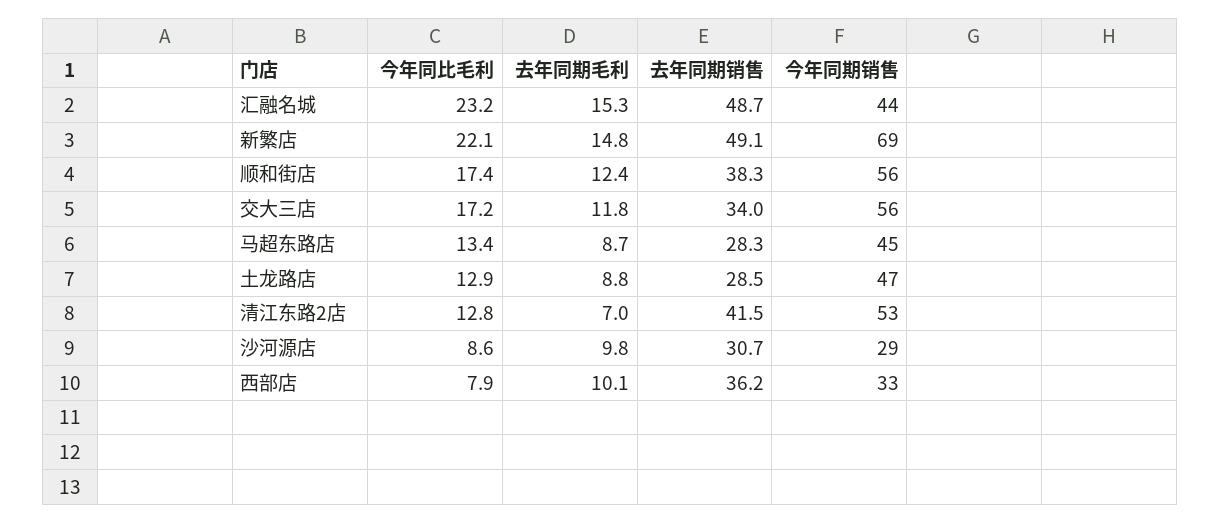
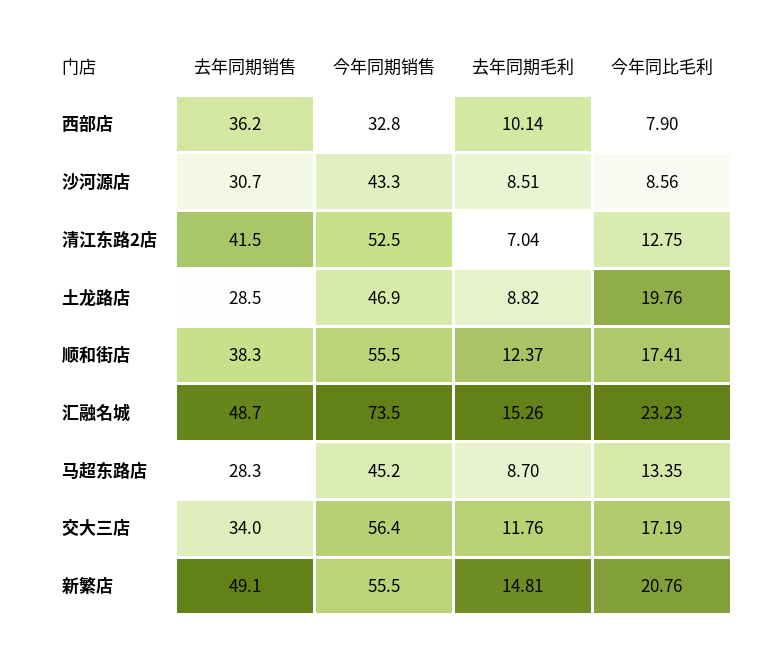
  {
    "今年同比毛利": {
      "汇融名城": 23.23,
-     "新繁店": 22.1,
+     "新繁店": 20.76,
      "顺和街店": 17.41,
      "交大三店": 17.19,
      "马超东路店": 13.35,
-     "土龙路店": 12.9,
+     "土龙路店": 19.76,
      "清江东路2店": 12.75,
      "沙河源店": 8.56,
      "西部店": 7.9
    },
    "去年同期毛利": {
      "汇融名城": 15.26,
      "新繁店": 14.81,
      "顺和街店": 12.37,
      "交大三店": 11.76,
      "马超东路店": 8.7,
      "土龙路店": 8.82,
      "清江东路2店": 7.04,
-     "沙河源店": 9.8,
+     "沙河源店": 8.51,
      "西部店": 10.14
    },
    "去年同期销售": {
      "汇融名城": 48.7,
      "新繁店": 49.1,
      "顺和街店": 38.3,
      "交大三店": 34,
      "马超东路店": 28.3,
      "土龙路店": 28.5,
      "清江东路2店": 41.5,
      "沙河源店": 30.7,
      "西部店": 36.2
    },
    "今年同期销售": {
-     "汇融名城": 44,
+     "汇融名城": 73.5,
-     "新繁店": 69,
+     "新繁店": 55.5,
      "顺和街店": 55.5,
      "交大三店": 56.4,
      "马超东路店": 45.2,
      "土龙路店": 46.9,
      "清江东路2店": 52.5,
-     "沙河源店": 29,
+     "沙河源店": 43.3,
      "西部店": 32.8
    }
  }

